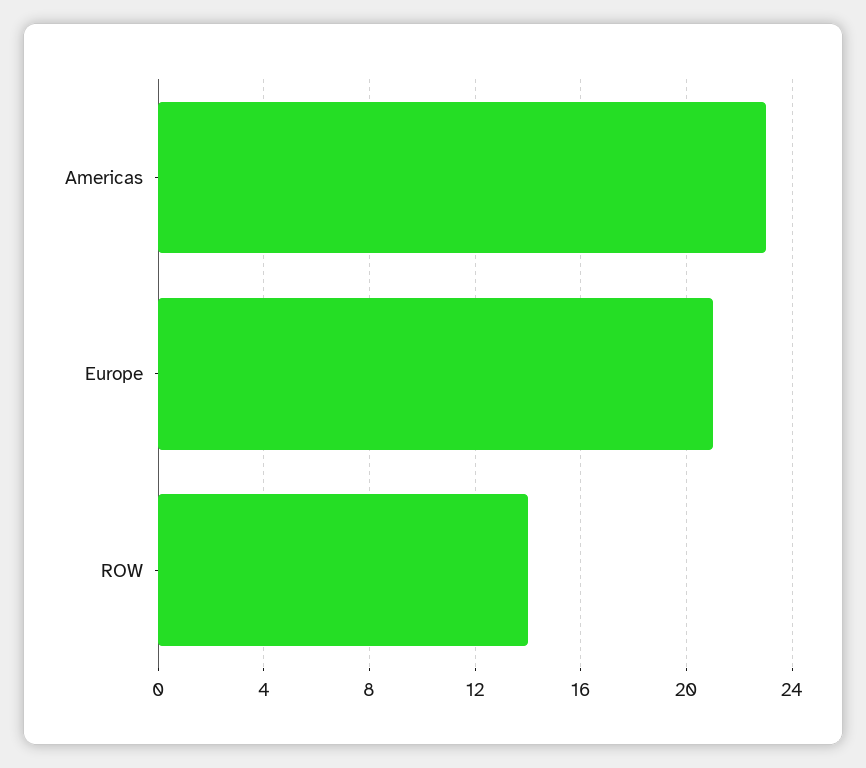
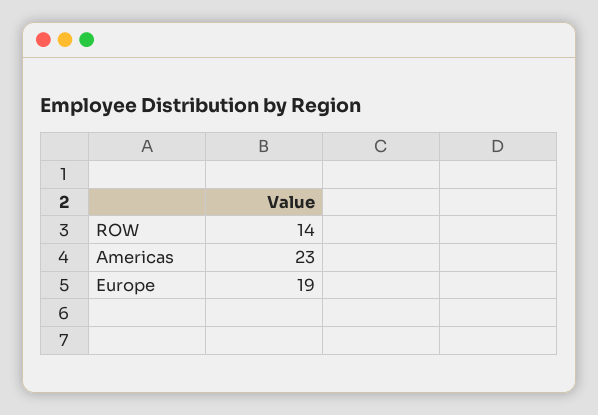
  {
    "Americas": 23,
-   "Europe": 21,
+   "Europe": 19,
    "ROW": 14
  }

